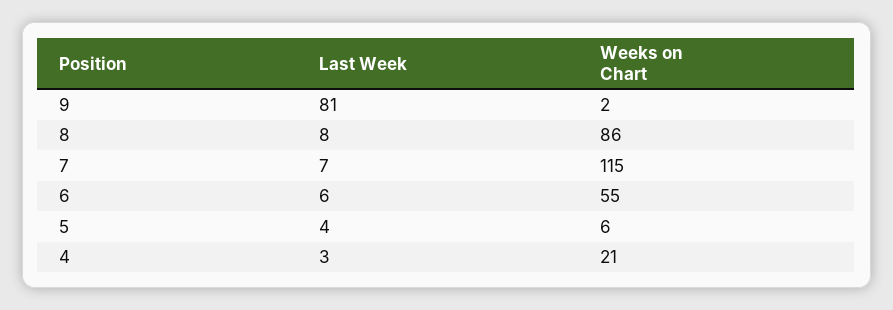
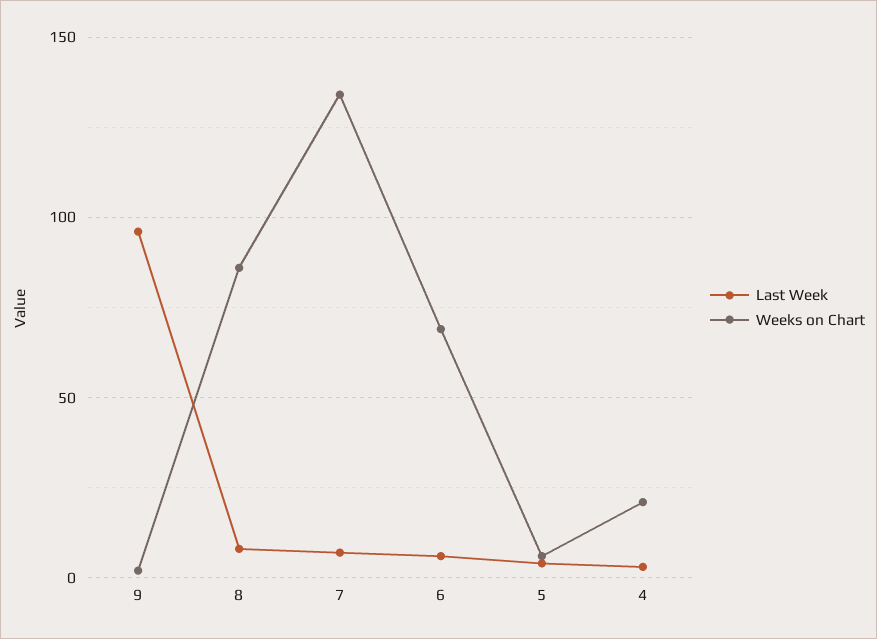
  {
    "Last Week": {
-     "9": 81,
+     "9": 95,
      "8": 8,
      "7": 7,
      "6": 6,
      "5": 4,
      "4": 3
    },
    "Weeks on Chart": {
      "9": 2,
      "8": 86,
-     "7": 115,
+     "7": 135,
-     "6": 55,
+     "6": 70,
      "5": 6,
      "4": 21
    }
  }

